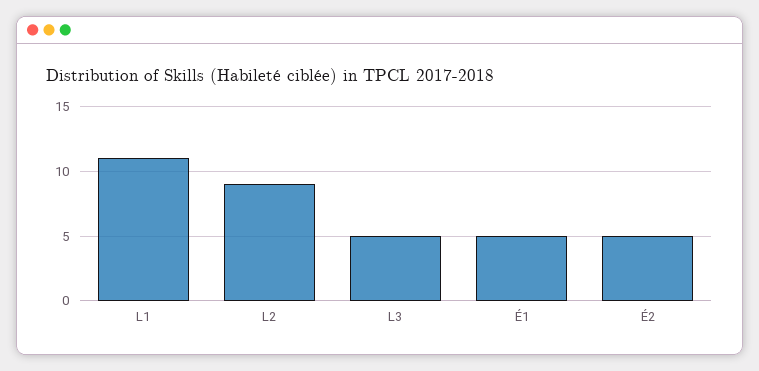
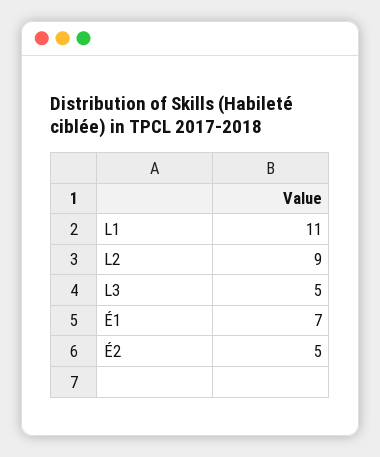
  {
    "L1": 11,
    "L2": 9,
    "L3": 5,
-   "É1": 5,
+   "É1": 7,
    "É2": 5
  }

